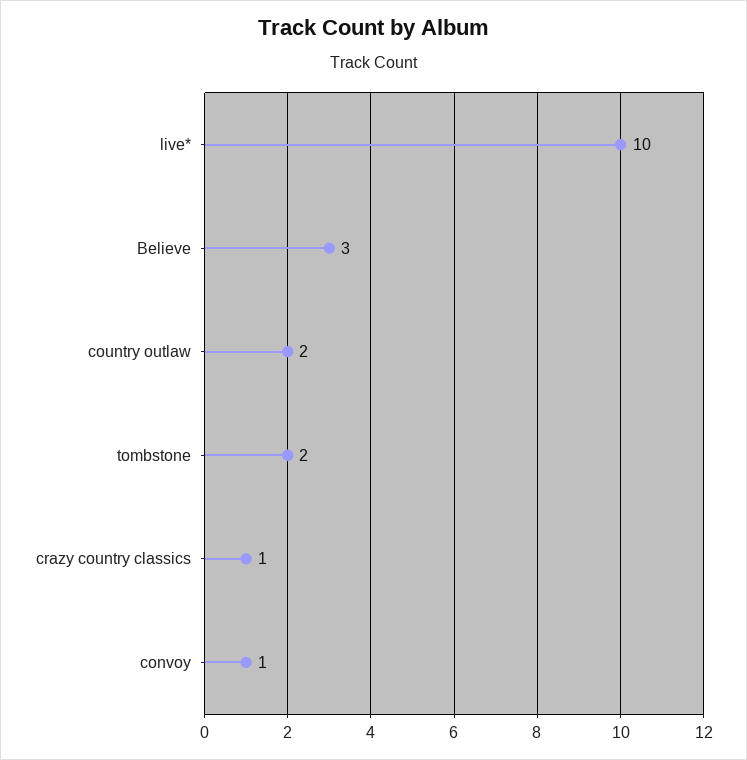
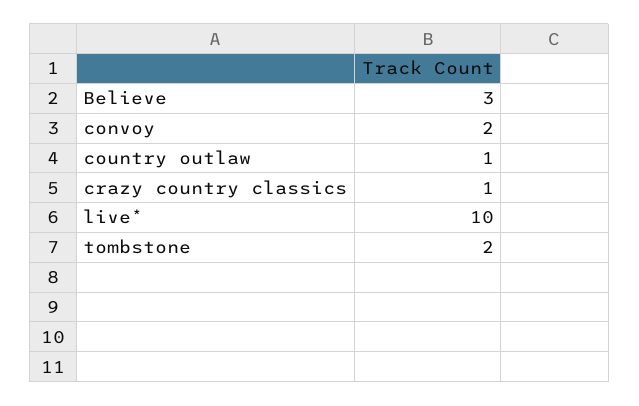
  {
    "live*": 10,
    "Believe": 3,
-   "country outlaw": 2,
+   "country outlaw": 1,
    "tombstone": 2,
    "crazy country classics": 1,
-   "convoy": 1
+   "convoy": 2
  }

